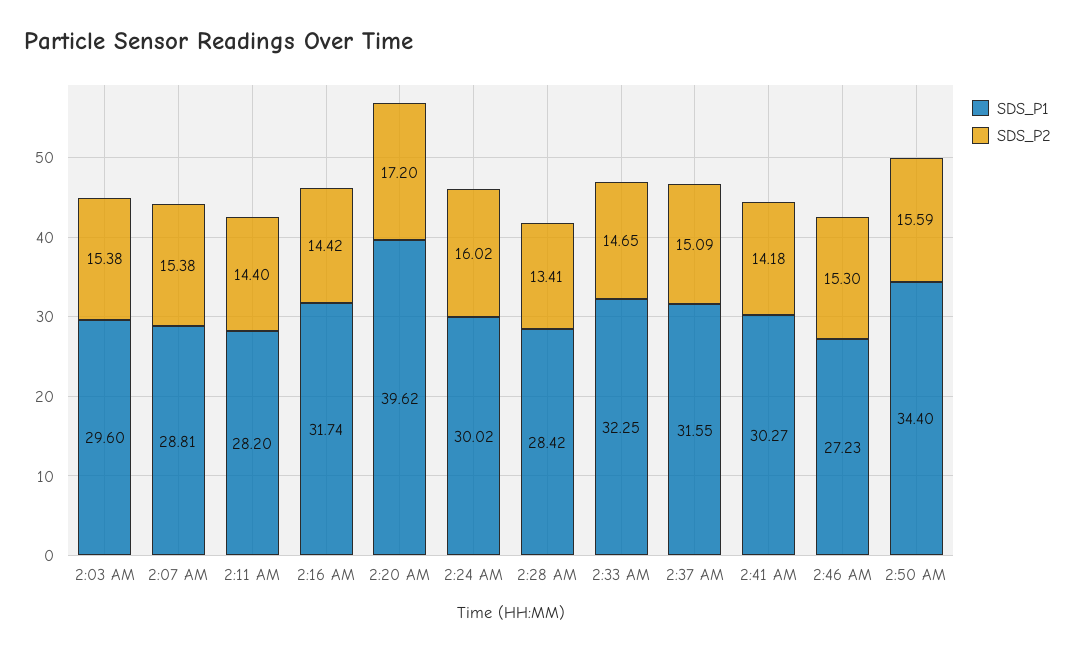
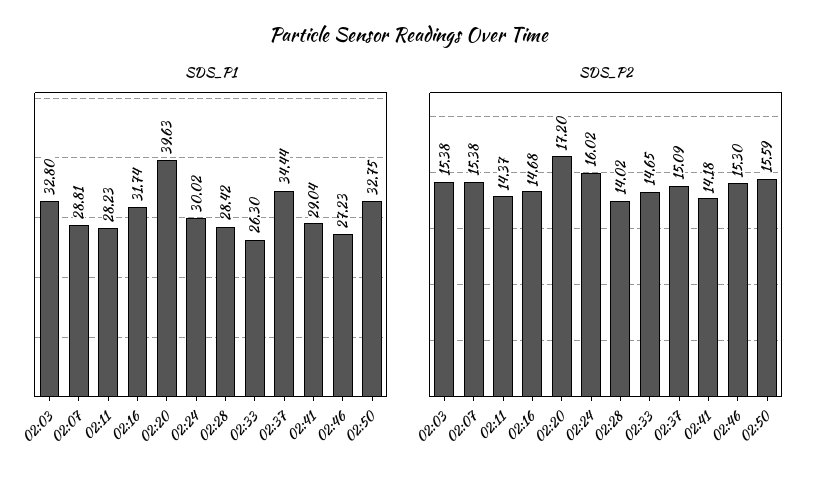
  {
    "SDS_P1": {
-     "2:03 AM": 29.6,
+     "2:03 AM": 32.8,
      "2:07 AM": 28.81,
-     "2:11 AM": 28.2,
+     "2:11 AM": 28.23,
      "2:16 AM": 31.74,
-     "2:20 AM": 39.62,
+     "2:20 AM": 39.63,
      "2:24 AM": 30.02,
      "2:28 AM": 28.42,
-     "2:33 AM": 32.25,
+     "2:33 AM": 26.3,
-     "2:37 AM": 31.55,
+     "2:37 AM": 34.44,
-     "2:41 AM": 30.27,
+     "2:41 AM": 29.04,
      "2:46 AM": 27.23,
-     "2:50 AM": 34.4
+     "2:50 AM": 32.75
    },
    "SDS_P2": {
      "2:03 AM": 15.38,
      "2:07 AM": 15.38,
-     "2:11 AM": 14.4,
+     "2:11 AM": 14.37,
-     "2:16 AM": 14.42,
+     "2:16 AM": 14.68,
      "2:20 AM": 17.2,
      "2:24 AM": 16.02,
-     "2:28 AM": 13.41,
+     "2:28 AM": 14.02,
      "2:33 AM": 14.65,
      "2:37 AM": 15.09,
      "2:41 AM": 14.18,
      "2:46 AM": 15.3,
      "2:50 AM": 15.59
    }
  }

